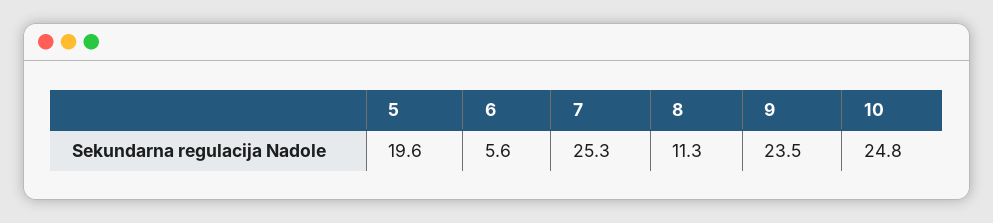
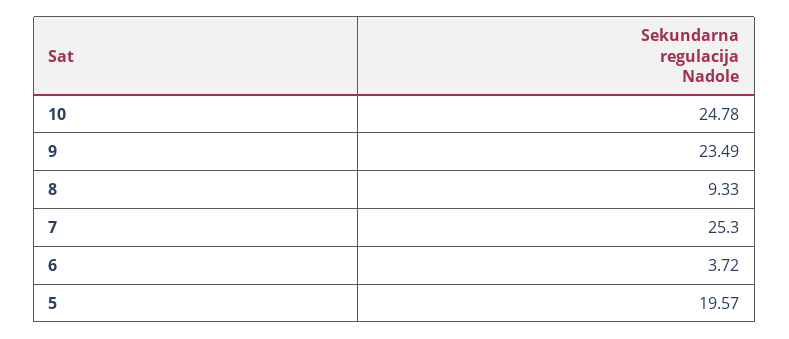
  {
    "5": 19.57,
-   "6": 5.6,
+   "6": 3.72,
    "7": 25.3,
-   "8": 11.3,
+   "8": 9.33,
    "9": 23.49,
    "10": 24.78
  }

